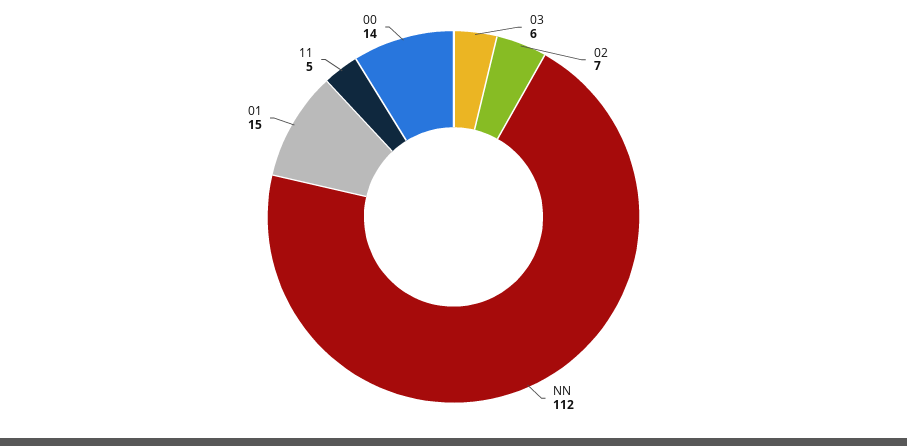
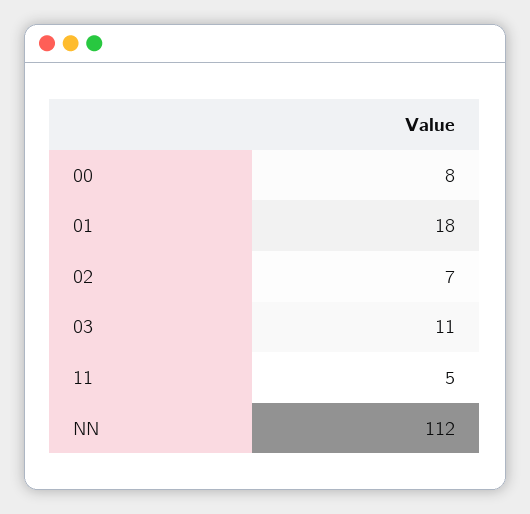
  {
-   "03": 6,
+   "03": 11,
    "02": 7,
    "NN": 112,
-   "01": 15,
+   "01": 18,
    "11": 5,
-   "00": 14
+   "00": 8
  }

